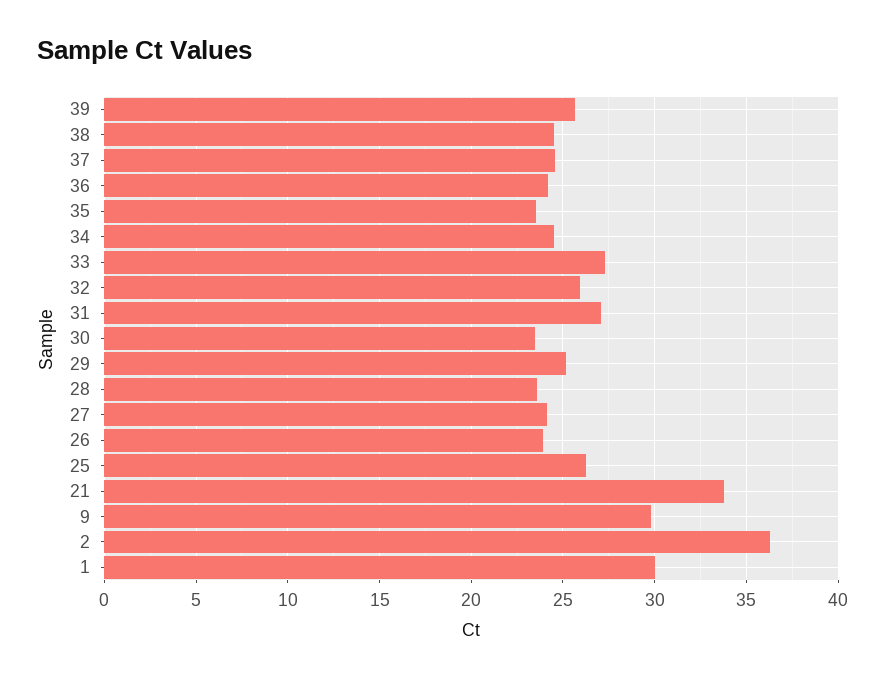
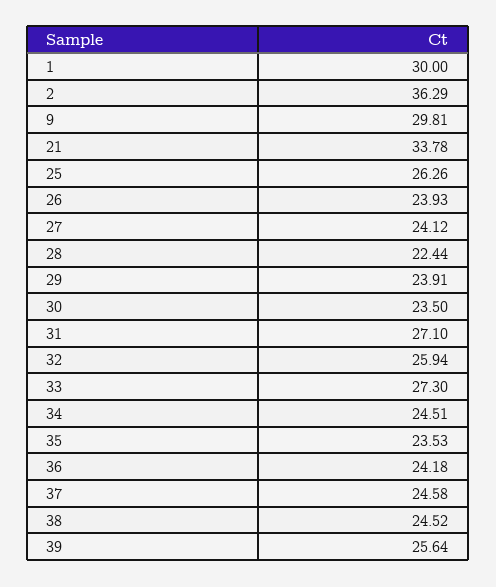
  {
    "39": 25.64,
    "38": 24.52,
    "37": 24.58,
    "36": 24.18,
    "35": 23.53,
    "34": 24.51,
    "33": 27.3,
    "32": 25.94,
    "31": 27.1,
    "30": 23.5,
-   "29": 25,
+   "29": 23.91,
-   "28": 23.5,
+   "28": 22.44,
    "27": 24.12,
    "26": 23.93,
    "25": 26.26,
    "21": 33.78,
    "9": 29.81,
    "2": 36.29,
    "1": 30
  }

